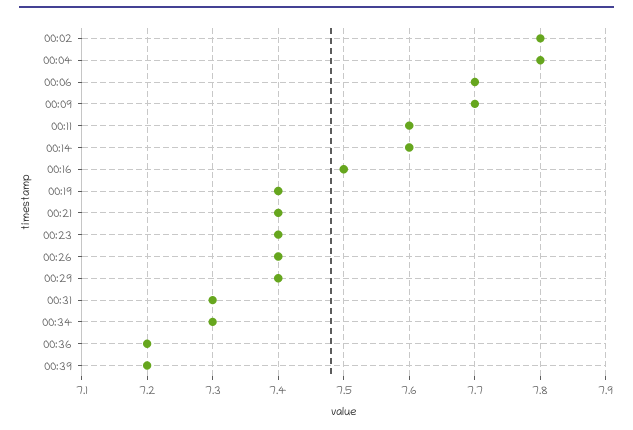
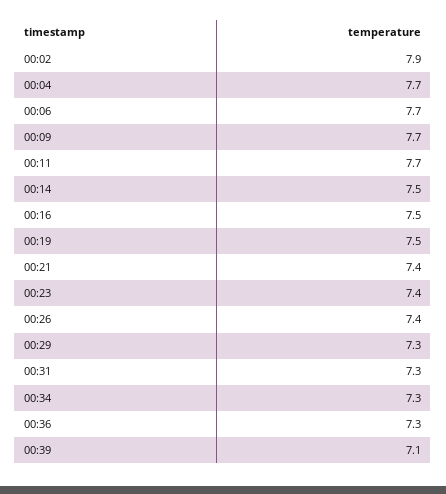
  {
-   "00:02": 7.8,
+   "00:02": 7.9,
-   "00:04": 7.8,
+   "00:04": 7.7,
    "00:06": 7.7,
    "00:09": 7.7,
-   "00:11": 7.6,
+   "00:11": 7.7,
-   "00:14": 7.6,
+   "00:14": 7.5,
    "00:16": 7.5,
-   "00:19": 7.4,
+   "00:19": 7.5,
    "00:21": 7.4,
    "00:23": 7.4,
    "00:26": 7.4,
-   "00:29": 7.4,
+   "00:29": 7.3,
    "00:31": 7.3,
    "00:34": 7.3,
-   "00:36": 7.2,
+   "00:36": 7.3,
-   "00:39": 7.2
+   "00:39": 7.1
  }

